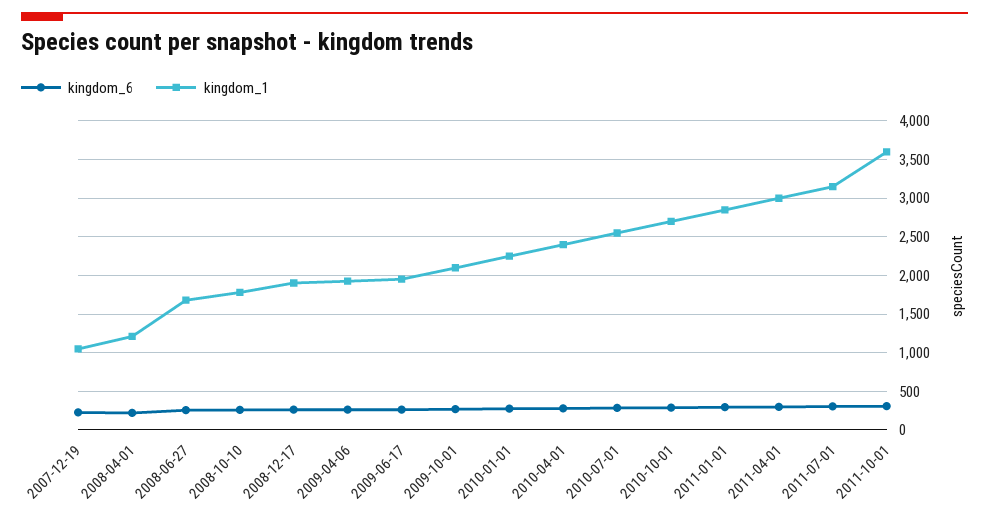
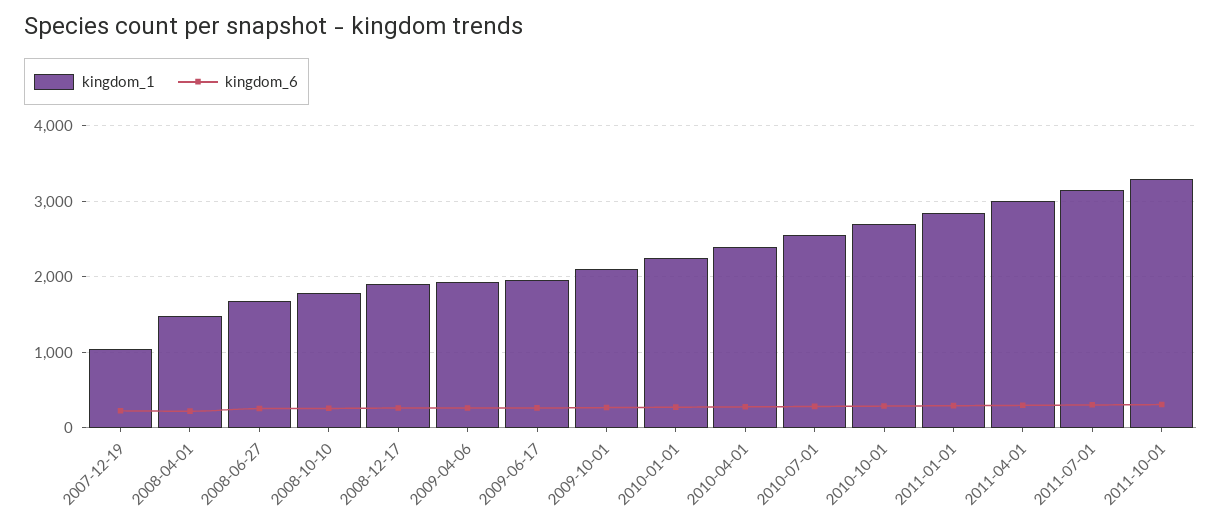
  {
    "kingdom_6": {
      "2007-12-19": 200,
      "2008-04-01": 200,
      "2008-06-27": 300,
      "2008-10-10": 300,
      "2008-12-17": 300,
      "2009-04-06": 300,
      "2009-06-17": 300,
      "2009-10-01": 300,
      "2010-01-01": 300,
      "2010-04-01": 300,
      "2010-07-01": 300,
      "2010-10-01": 300,
      "2011-01-01": 300,
      "2011-04-01": 300,
      "2011-07-01": 300,
      "2011-10-01": 300
    },
    "kingdom_1": {
      "2007-12-19": 1000,
-     "2008-04-01": 1200,
+     "2008-04-01": 1500,
      "2008-06-27": 1700,
      "2008-10-10": 1800,
      "2008-12-17": 1900,
      "2009-04-06": 1900,
      "2009-06-17": 2000,
      "2009-10-01": 2100,
      "2010-01-01": 2300,
      "2010-04-01": 2400,
      "2010-07-01": 2600,
      "2010-10-01": 2700,
      "2011-01-01": 2900,
      "2011-04-01": 3000,
      "2011-07-01": 3200,
-     "2011-10-01": 3600
+     "2011-10-01": 3300
    }
  }

